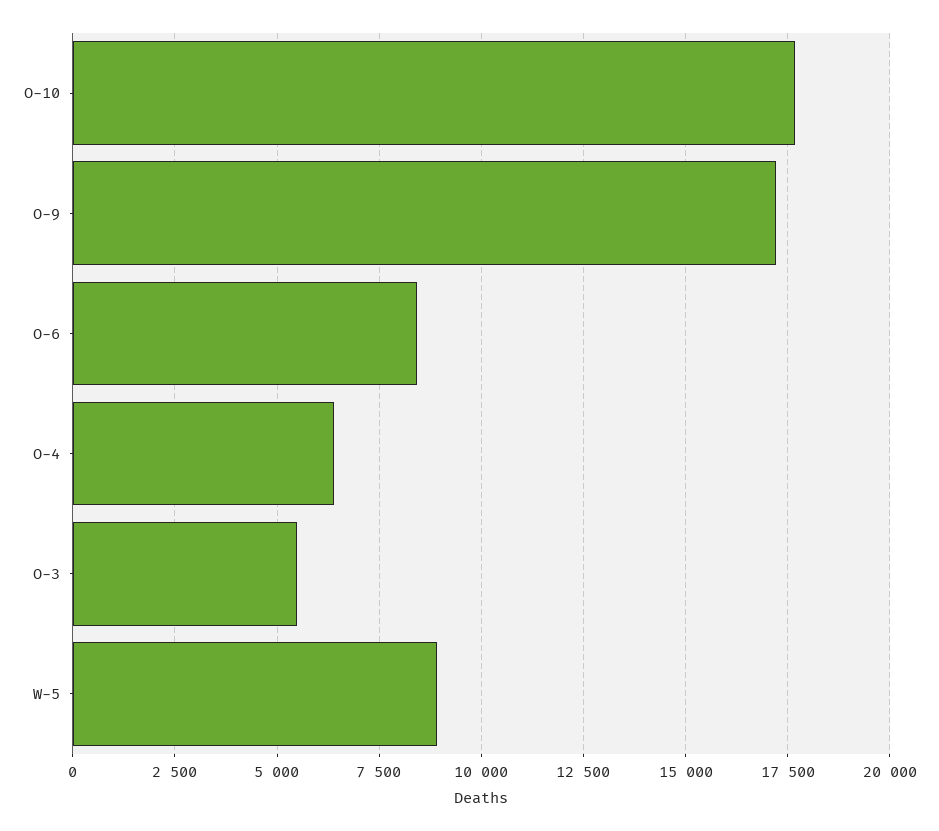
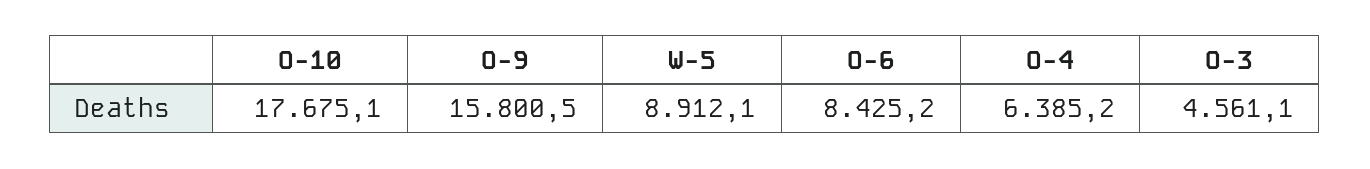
  {
    "O-10": 17675.1,
-   "O-9": 17250,
+   "O-9": 15800.5,
    "O-6": 8425.2,
    "O-4": 6385.2,
-   "O-3": 5500,
+   "O-3": 4561.1,
    "W-5": 8912.1
  }

